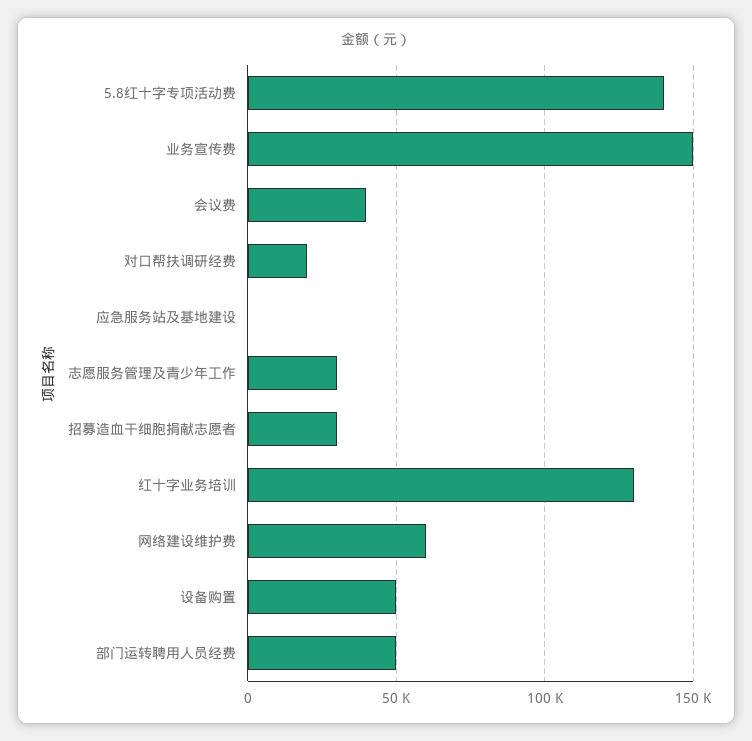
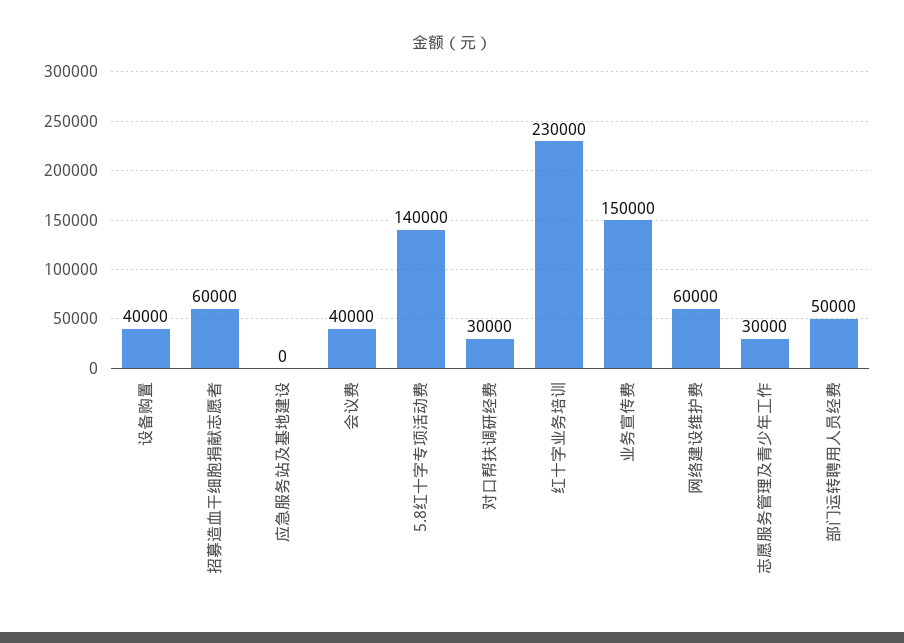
  {
    "5.8红十字专项活动费": 140000,
    "业务宣传费": 150000,
    "会议费": 40000,
-   "对口帮扶调研经费": 20000,
+   "对口帮扶调研经费": 30000,
    "应急服务站及基地建设": 0,
    "志愿服务管理及青少年工作": 30000,
-   "招募造血干细胞捐献志愿者": 30000,
+   "招募造血干细胞捐献志愿者": 60000,
-   "红十字业务培训": 130000,
+   "红十字业务培训": 230000,
    "网络建设维护费": 60000,
-   "设备购置": 50000,
+   "设备购置": 40000,
    "部门运转聘用人员经费": 50000
  }

